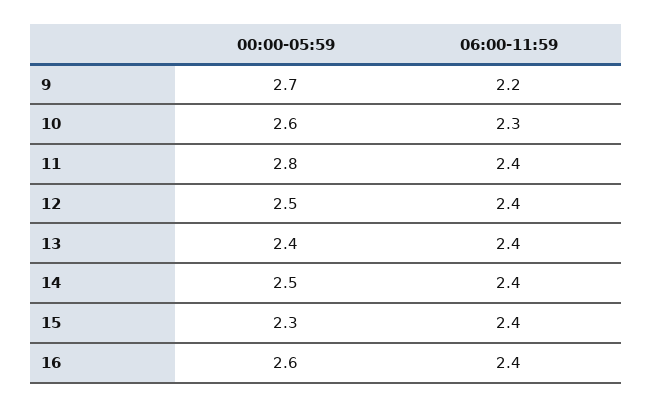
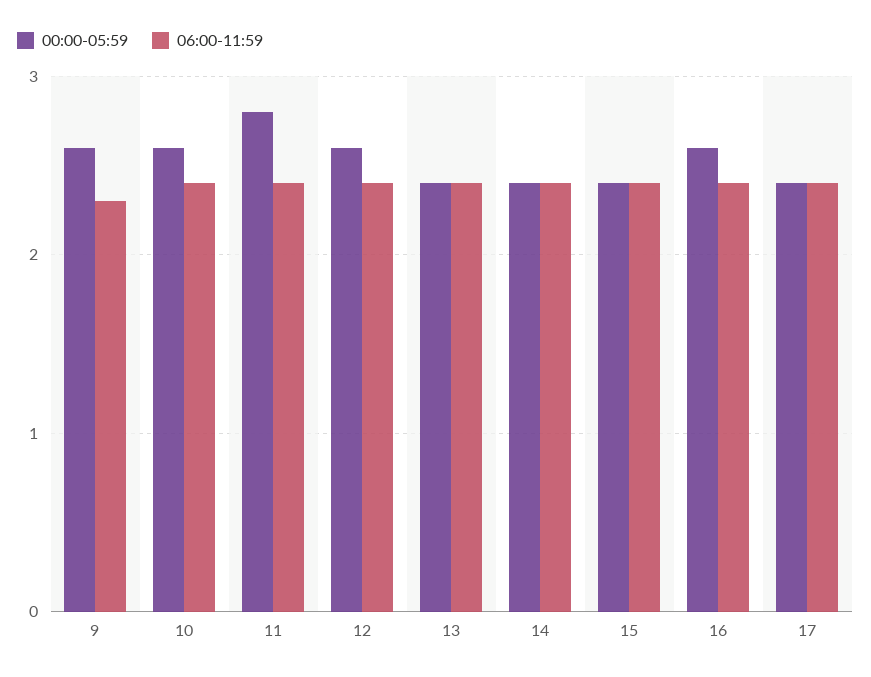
  {
    "00:00-05:59": {
-     "9": 2.7,
+     "9": 2.6,
      "10": 2.6,
      "11": 2.8,
-     "12": 2.5,
+     "12": 2.6,
      "13": 2.4,
-     "14": 2.5,
+     "14": 2.4,
-     "15": 2.3,
+     "15": 2.4,
-     "16": 2.6
+     "16": 2.6,
+     "17": 2.4
    },
    "06:00-11:59": {
-     "9": 2.2,
+     "9": 2.3,
-     "10": 2.3,
+     "10": 2.4,
      "11": 2.4,
      "12": 2.4,
      "13": 2.4,
      "14": 2.4,
      "15": 2.4,
-     "16": 2.4
+     "16": 2.4,
+     "17": 2.4
    }
  }

